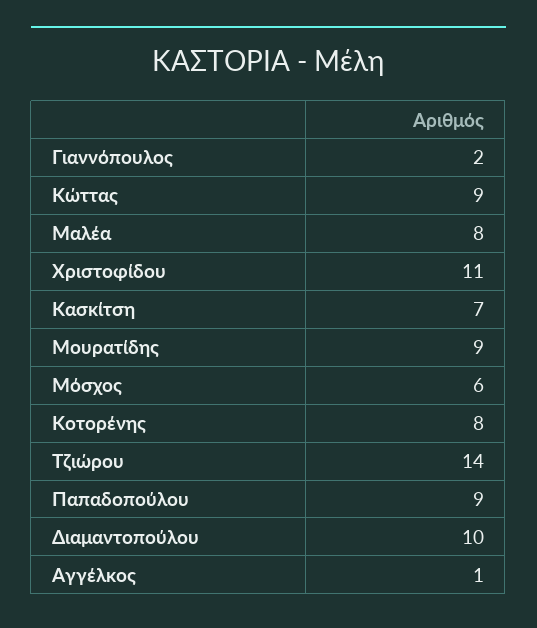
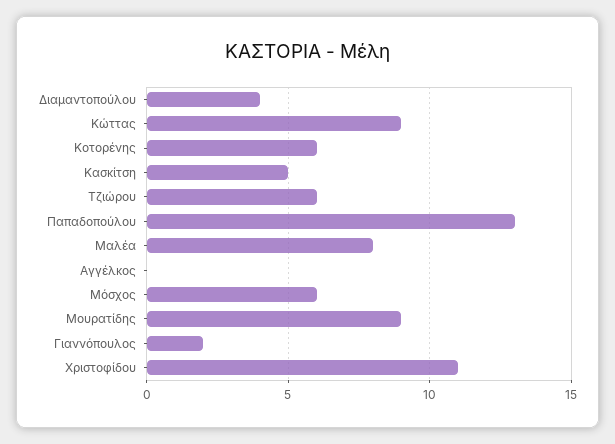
  {
    "Γιαννόπουλος": 2,
    "Κώττας": 9,
    "Μαλέα": 8,
    "Χριστοφίδου": 11,
-   "Κασκίτση": 7,
+   "Κασκίτση": 5,
    "Μουρατίδης": 9,
    "Μόσχος": 6,
-   "Κοτορένης": 8,
+   "Κοτορένης": 6,
-   "Τζιώρου": 14,
+   "Τζιώρου": 6,
-   "Παπαδοπούλου": 9,
+   "Παπαδοπούλου": 13,
-   "Διαμαντοπούλου": 10,
+   "Διαμαντοπούλου": 4,
-   "Αγγέλκος": 1
+   "Αγγέλκος": 0
  }

